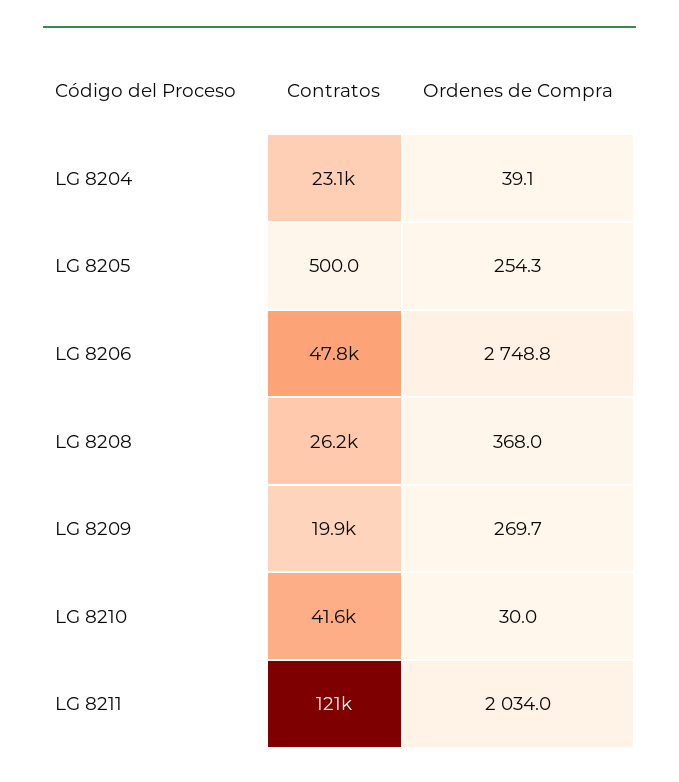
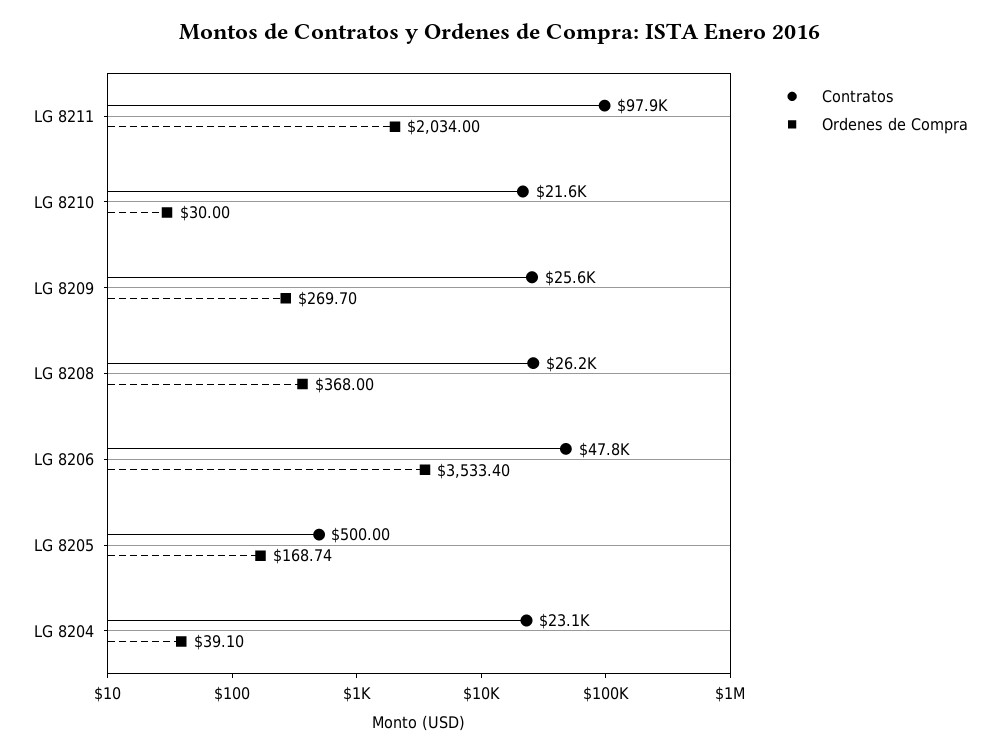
  {
    "Contratos": {
      "LG 8204": 23100,
      "LG 8205": 500,
      "LG 8206": 47800,
      "LG 8208": 26200,
-     "LG 8209": 19900,
+     "LG 8209": 25600,
-     "LG 8210": 41600,
+     "LG 8210": 21600,
-     "LG 8211": 121000
+     "LG 8211": 97900
    },
    "Ordenes de Compra": {
      "LG 8204": 39.1,
-     "LG 8205": 254.3,
+     "LG 8205": 168.74,
-     "LG 8206": 2748.8,
+     "LG 8206": 3533.4,
      "LG 8208": 368,
      "LG 8209": 269.7,
      "LG 8210": 30,
      "LG 8211": 2034
    }
  }

